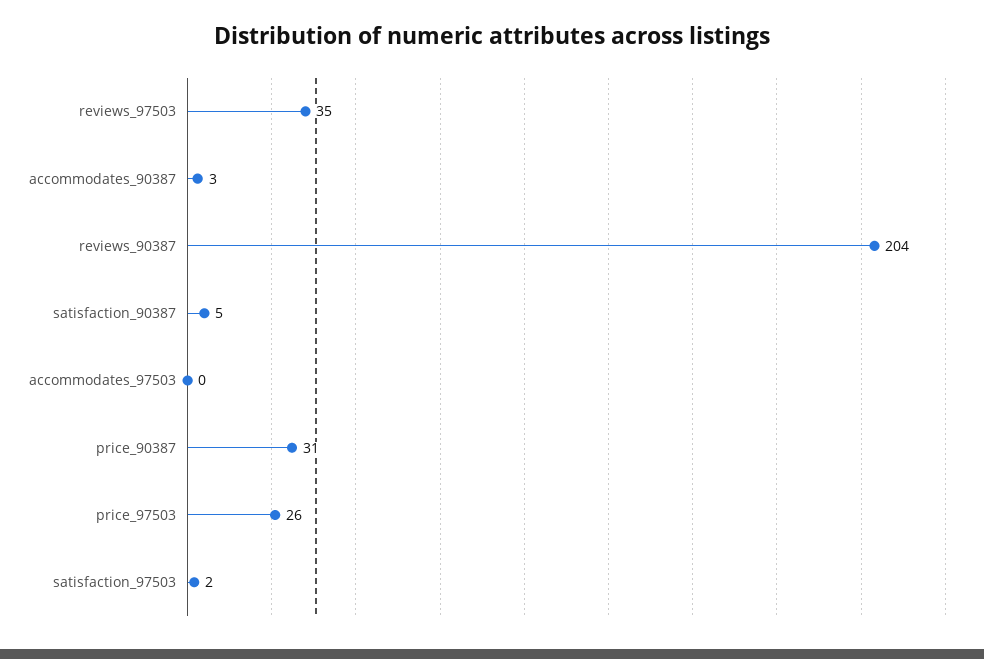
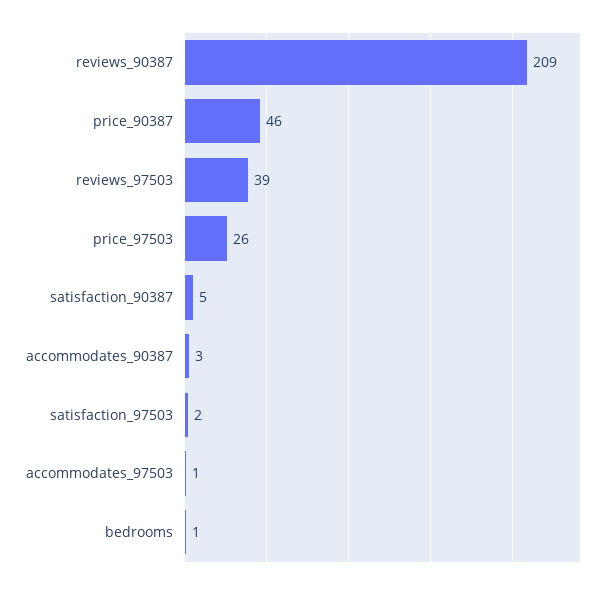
  {
-   "reviews_97503": 35,
+   "reviews_97503": 39,
    "accommodates_90387": 3,
-   "reviews_90387": 204,
+   "reviews_90387": 209,
    "satisfaction_90387": 5,
-   "accommodates_97503": 0,
+   "accommodates_97503": 1,
-   "price_90387": 31,
+   "price_90387": 46,
    "price_97503": 26,
-   "satisfaction_97503": 2
+   "satisfaction_97503": 2,
+   "bedrooms": 1
  }

